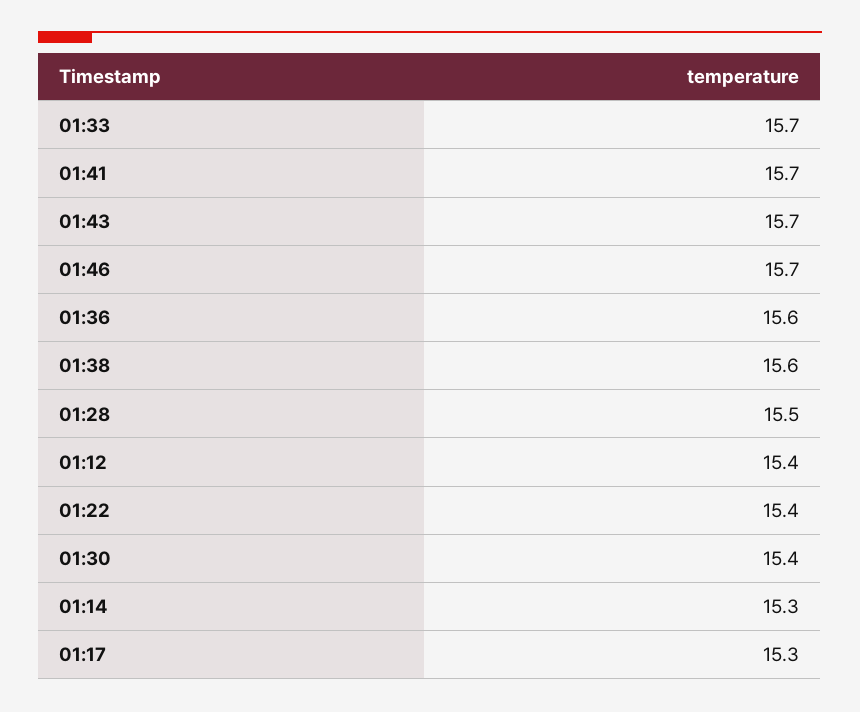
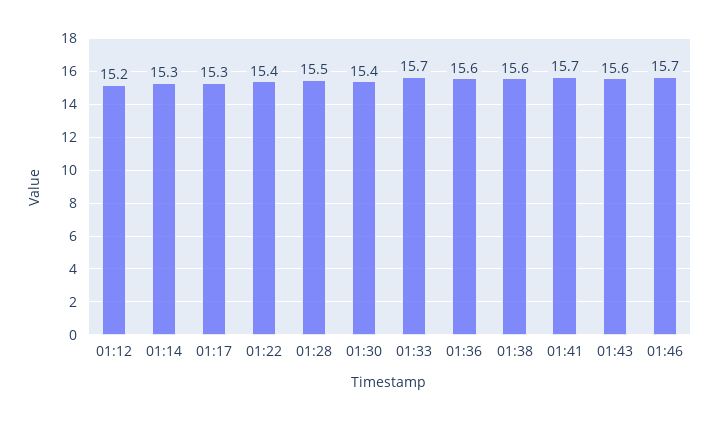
  {
    "01:33": 15.7,
    "01:41": 15.7,
-   "01:43": 15.7,
+   "01:43": 15.6,
    "01:46": 15.7,
    "01:36": 15.6,
    "01:38": 15.6,
    "01:28": 15.5,
-   "01:12": 15.4,
+   "01:12": 15.2,
    "01:22": 15.4,
    "01:30": 15.4,
    "01:14": 15.3,
    "01:17": 15.3
  }

